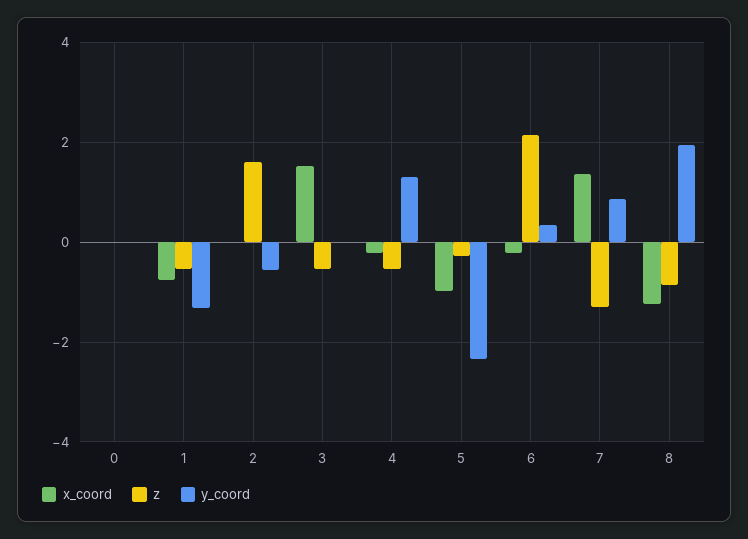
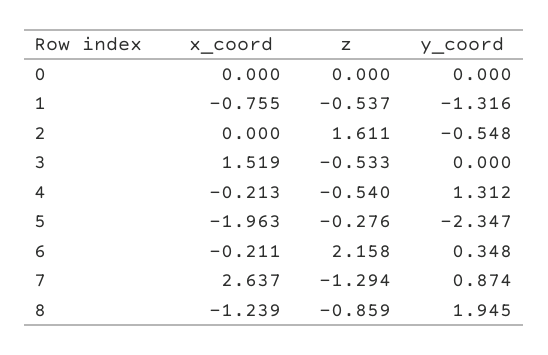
  {
    "x_coord": {
      "0": 0,
      "1": -0.755,
      "2": 0,
      "3": 1.519,
      "4": -0.213,
-     "5": -1,
+     "5": -1.963,
      "6": -0.211,
-     "7": 1.4,
+     "7": 2.637,
      "8": -1.239
    },
    "z": {
      "0": 0,
      "1": -0.537,
      "2": 1.611,
      "3": -0.533,
      "4": -0.54,
      "5": -0.276,
      "6": 2.158,
      "7": -1.294,
      "8": -0.859
    },
    "y_coord": {
      "0": 0,
      "1": -1.316,
      "2": -0.548,
      "3": 0,
      "4": 1.312,
      "5": -2.347,
      "6": 0.348,
      "7": 0.874,
      "8": 1.945
    }
  }

